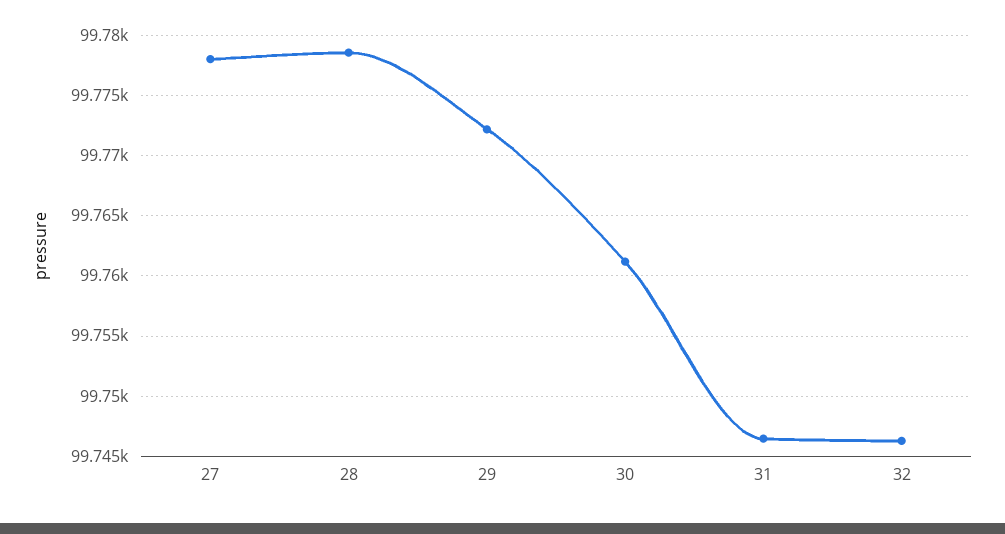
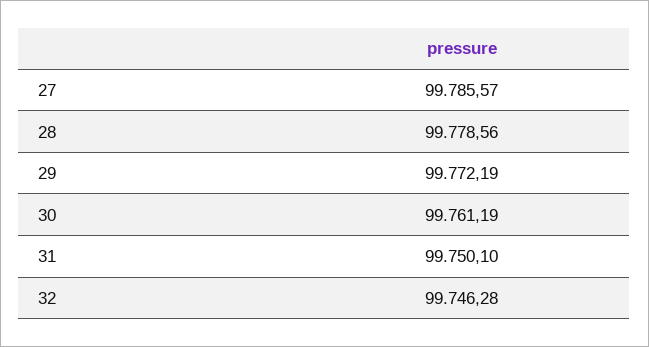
  {
-   "27": 99778,
+   "27": 99785.57,
    "28": 99778.56,
    "29": 99772.19,
    "30": 99761.19,
-   "31": 99746.5,
+   "31": 99750.1,
    "32": 99746.28
  }

